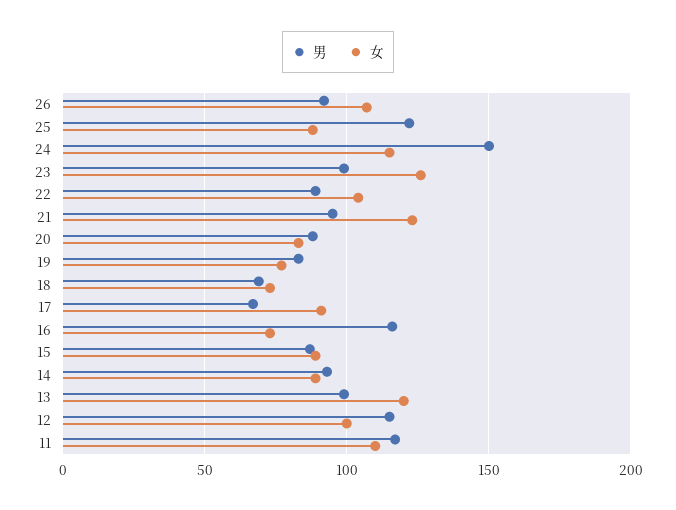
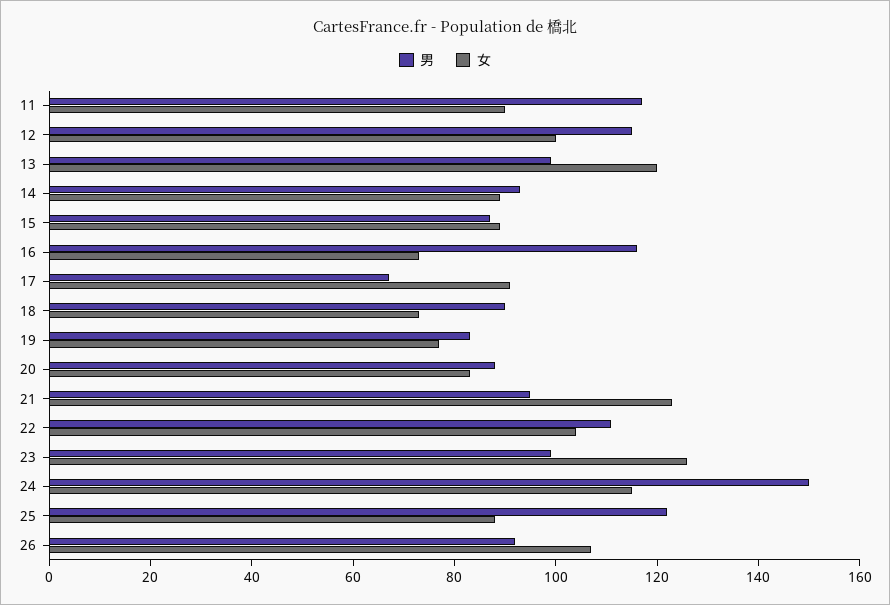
  {
    "男": {
      "26": 90,
      "25": 120,
      "24": 150,
      "23": 100,
-     "22": 90,
+     "22": 110,
      "21": 95,
      "20": 90,
      "19": 85,
-     "18": 70,
+     "18": 90,
      "17": 65,
      "16": 115,
      "15": 85,
      "14": 95,
      "13": 100,
      "12": 115,
      "11": 115
    },
    "女": {
      "26": 105,
      "25": 90,
      "24": 115,
      "23": 125,
      "22": 105,
      "21": 125,
      "20": 85,
      "19": 75,
      "18": 75,
      "17": 90,
      "16": 75,
      "15": 90,
      "14": 90,
      "13": 120,
      "12": 100,
-     "11": 110
+     "11": 90
    }
  }

